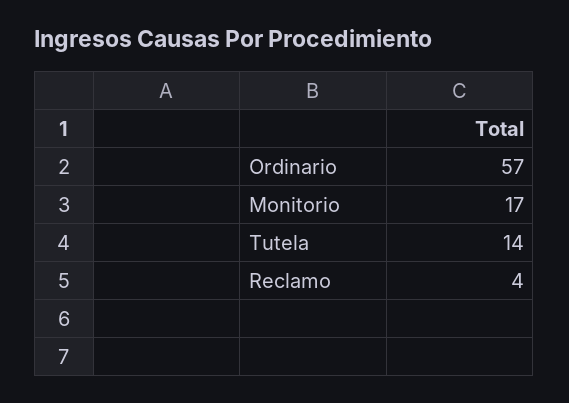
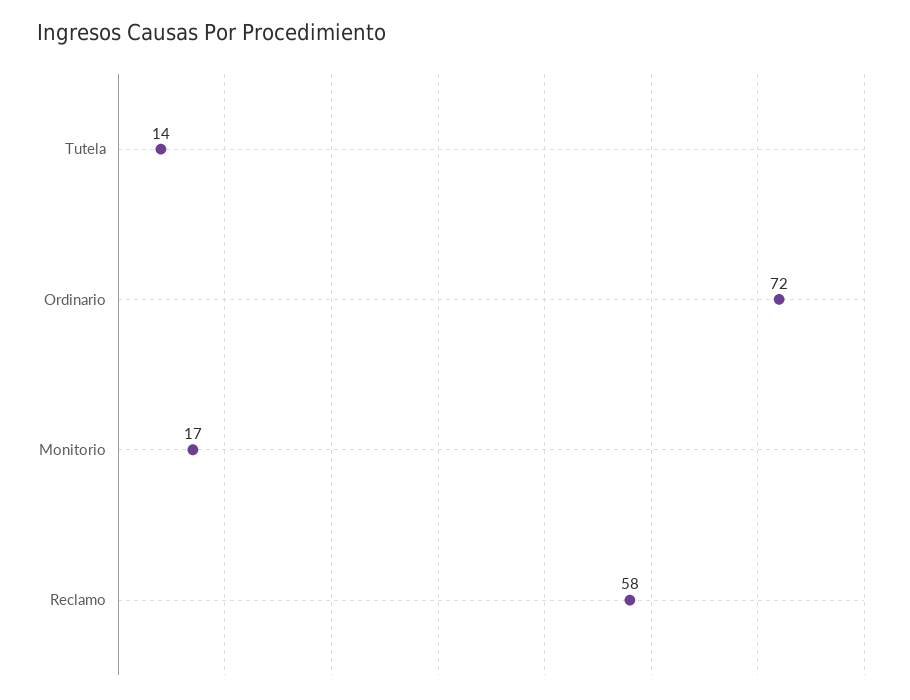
  {
-   "Ordinario": 57,
+   "Ordinario": 72,
    "Monitorio": 17,
    "Tutela": 14,
-   "Reclamo": 4
+   "Reclamo": 58
  }

